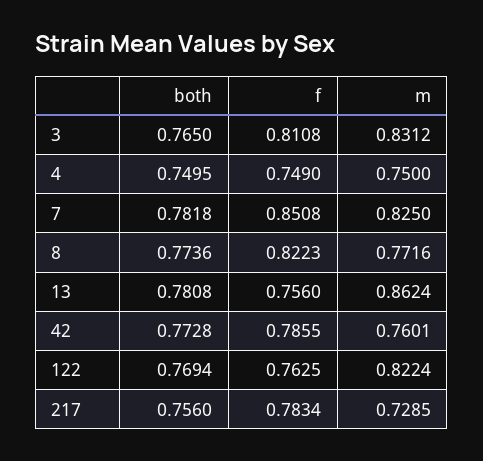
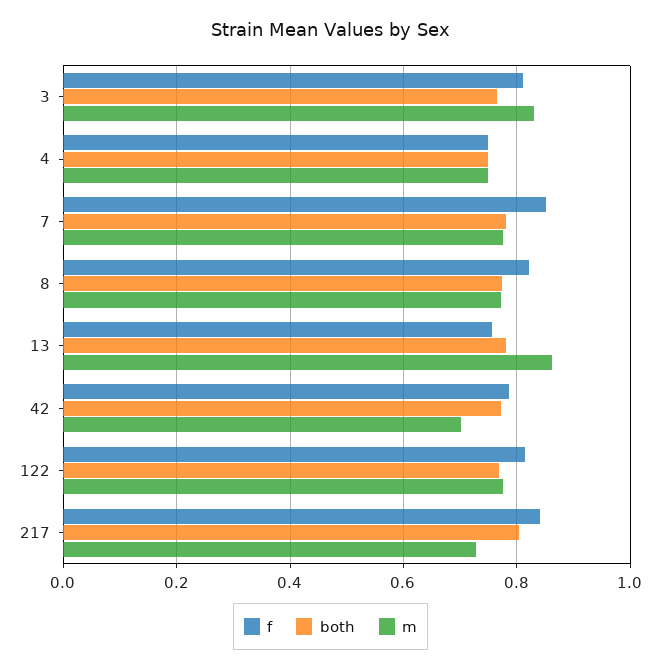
  {
    "both": {
      "3": 0.765,
      "4": 0.7495,
      "7": 0.7818,
      "8": 0.7736,
      "13": 0.7808,
      "42": 0.7728,
      "122": 0.7694,
-     "217": 0.756
+     "217": 0.8
    },
    "f": {
      "3": 0.8108,
      "4": 0.749,
      "7": 0.8508,
      "8": 0.8223,
      "13": 0.756,
      "42": 0.7855,
-     "122": 0.7625,
+     "122": 0.82,
-     "217": 0.7834
+     "217": 0.84
    },
    "m": {
      "3": 0.8312,
      "4": 0.75,
-     "7": 0.825,
+     "7": 0.78,
      "8": 0.7716,
      "13": 0.8624,
-     "42": 0.7601,
+     "42": 0.7,
-     "122": 0.8224,
+     "122": 0.78,
      "217": 0.7285
    }
  }

